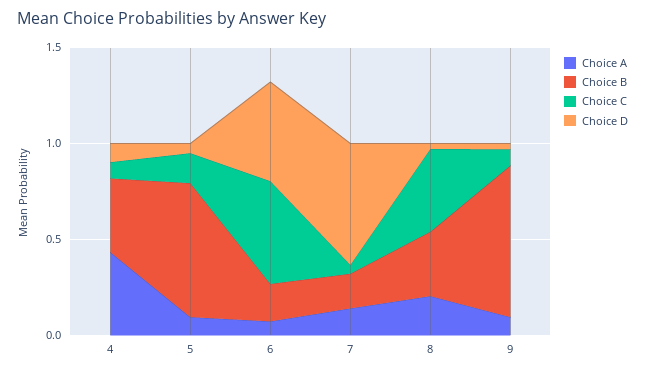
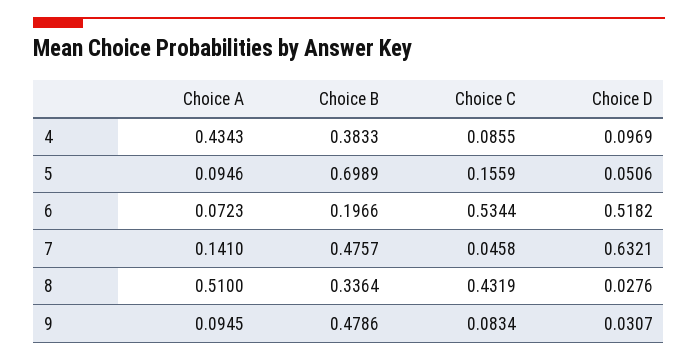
  {
    "Choice A": {
      "4": 0.4343,
      "5": 0.0946,
      "6": 0.0723,
      "7": 0.141,
-     "8": 0.2,
+     "8": 0.51,
      "9": 0.0945
    },
    "Choice B": {
      "4": 0.3833,
      "5": 0.6989,
      "6": 0.1966,
-     "7": 0.2,
+     "7": 0.4757,
      "8": 0.3364,
-     "9": 0.8
+     "9": 0.4786
    },
    "Choice C": {
      "4": 0.0855,
      "5": 0.1559,
      "6": 0.5344,
      "7": 0.0458,
      "8": 0.4319,
      "9": 0.0834
    },
    "Choice D": {
      "4": 0.0969,
      "5": 0.0506,
      "6": 0.5182,
      "7": 0.6321,
      "8": 0.0276,
      "9": 0.0307
    }
  }

